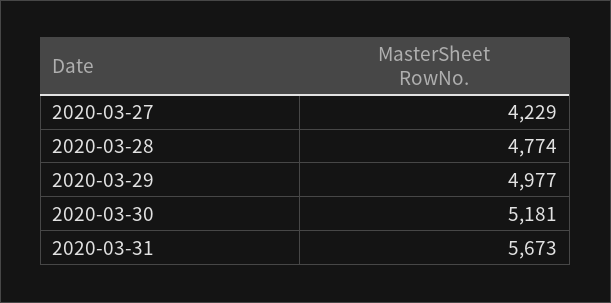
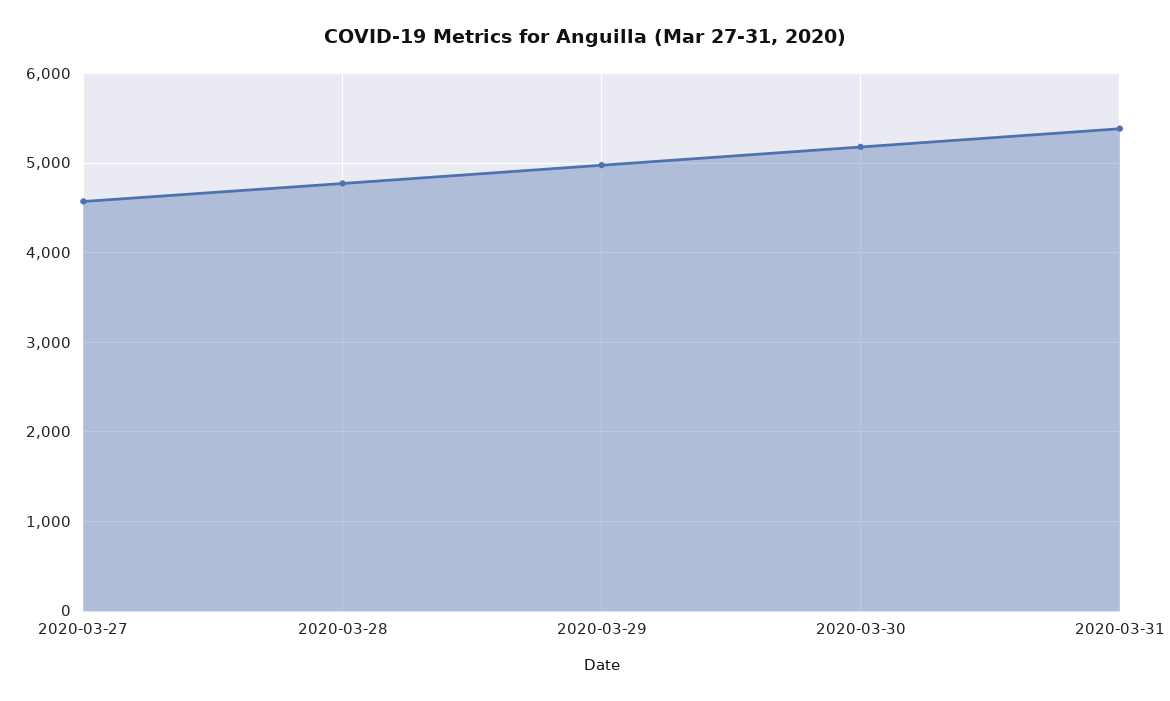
  {
-   "2020-03-27": 4229,
+   "2020-03-27": 4600,
    "2020-03-28": 4774,
    "2020-03-29": 4977,
    "2020-03-30": 5181,
-   "2020-03-31": 5673
+   "2020-03-31": 5400
  }

